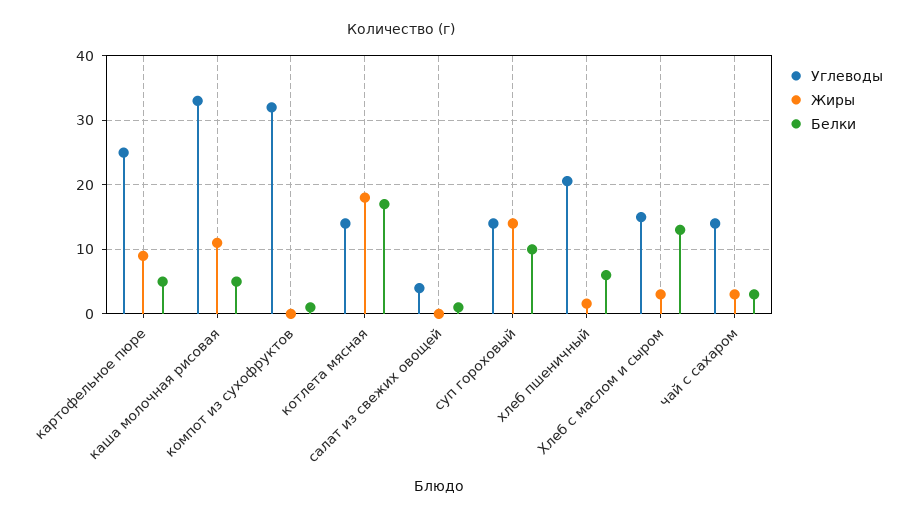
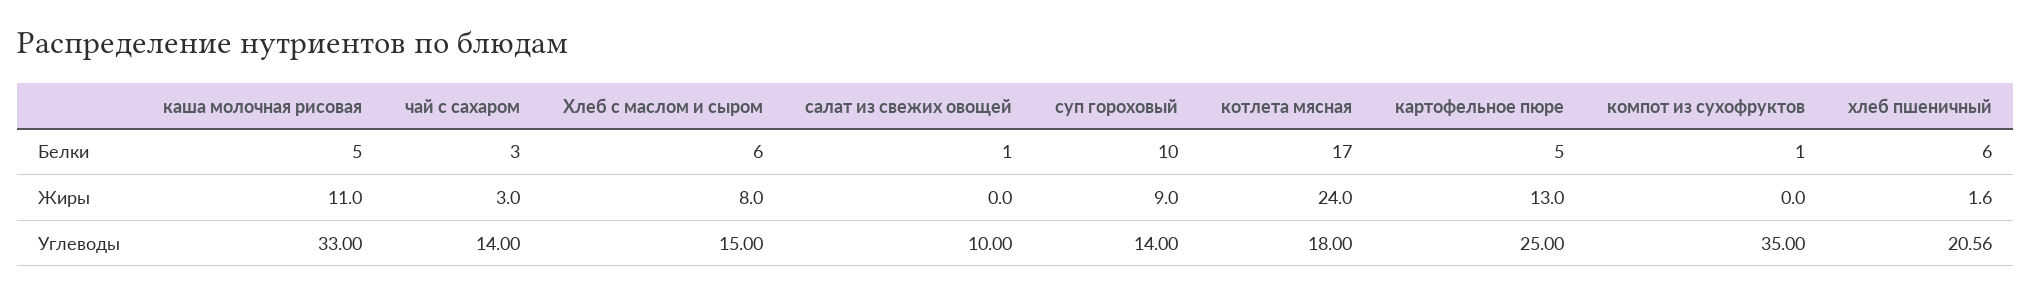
  {
    "Углеводы": {
      "картофельное пюре": 25,
      "каша молочная рисовая": 33,
-     "компот из сухофруктов": 32,
+     "компот из сухофруктов": 35,
-     "котлета мясная": 14,
+     "котлета мясная": 18,
-     "салат из свежих овощей": 4,
+     "салат из свежих овощей": 10,
      "суп гороховый": 14,
      "хлеб пшеничный": 20.56,
      "Хлеб с маслом и сыром": 15,
      "чай с сахаром": 14
    },
    "Жиры": {
-     "картофельное пюре": 9,
+     "картофельное пюре": 13,
      "каша молочная рисовая": 11,
      "компот из сухофруктов": 0,
-     "котлета мясная": 18,
+     "котлета мясная": 24,
      "салат из свежих овощей": 0,
-     "суп гороховый": 14,
+     "суп гороховый": 9,
      "хлеб пшеничный": 1.6,
-     "Хлеб с маслом и сыром": 3,
+     "Хлеб с маслом и сыром": 8,
      "чай с сахаром": 3
    },
    "Белки": {
      "картофельное пюре": 5,
      "каша молочная рисовая": 5,
      "компот из сухофруктов": 1,
      "котлета мясная": 17,
      "салат из свежих овощей": 1,
      "суп гороховый": 10,
      "хлеб пшеничный": 6,
-     "Хлеб с маслом и сыром": 13,
+     "Хлеб с маслом и сыром": 6,
      "чай с сахаром": 3
    }
  }

